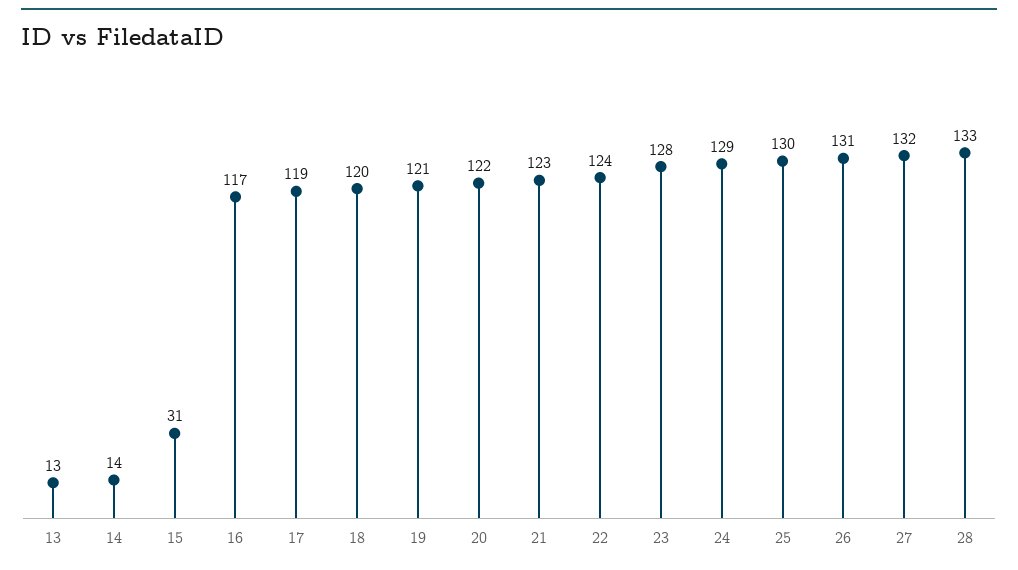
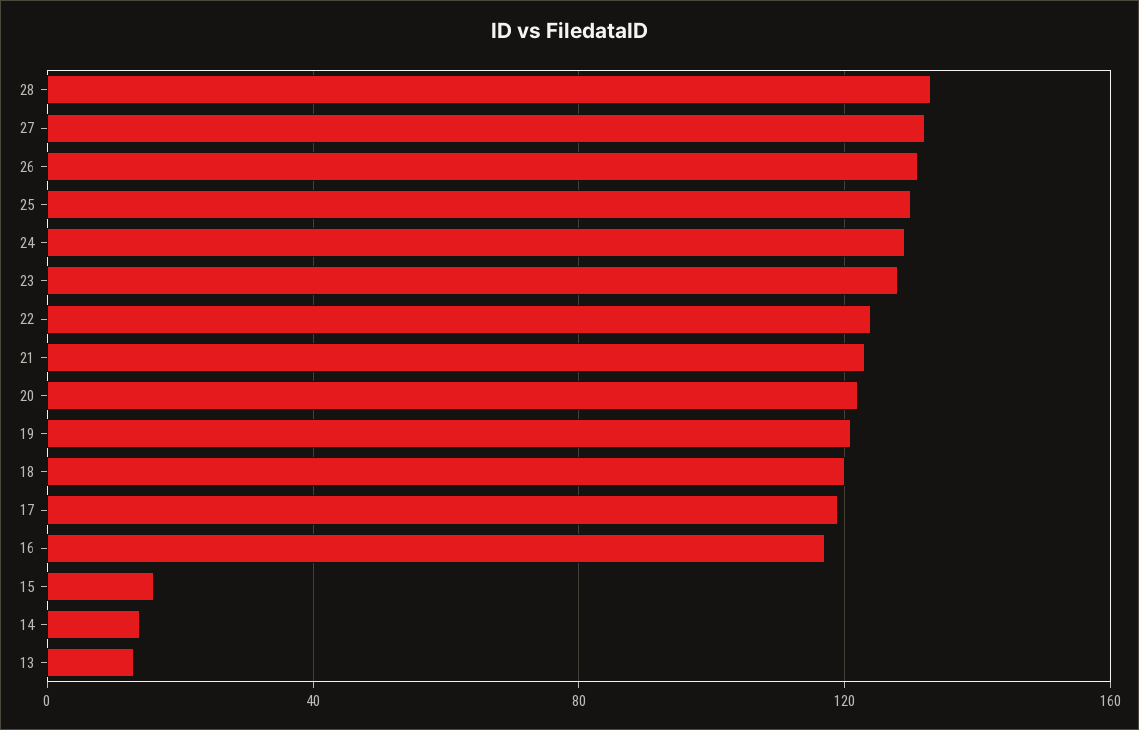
  {
    "13": 13,
    "14": 14,
-   "15": 31,
+   "15": 15,
    "16": 117,
    "17": 119,
    "18": 120,
    "19": 121,
    "20": 122,
    "21": 123,
    "22": 124,
    "23": 128,
    "24": 129,
    "25": 130,
    "26": 131,
    "27": 132,
    "28": 133
  }

